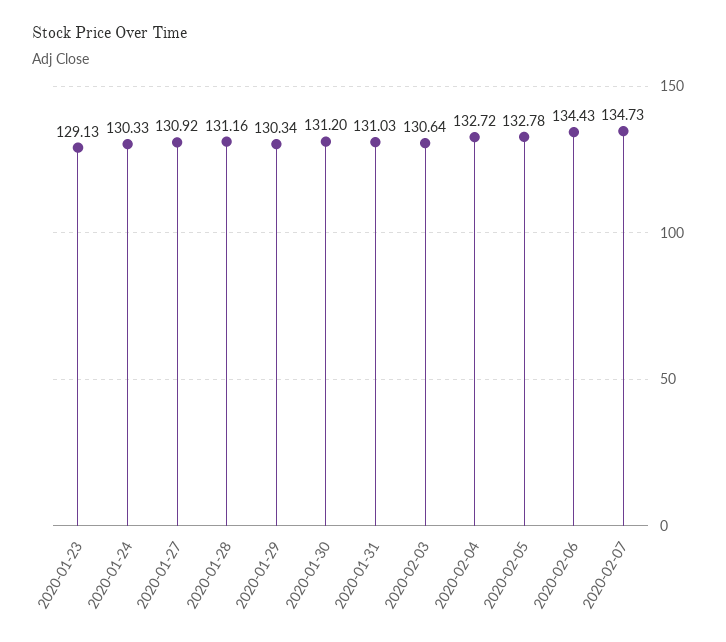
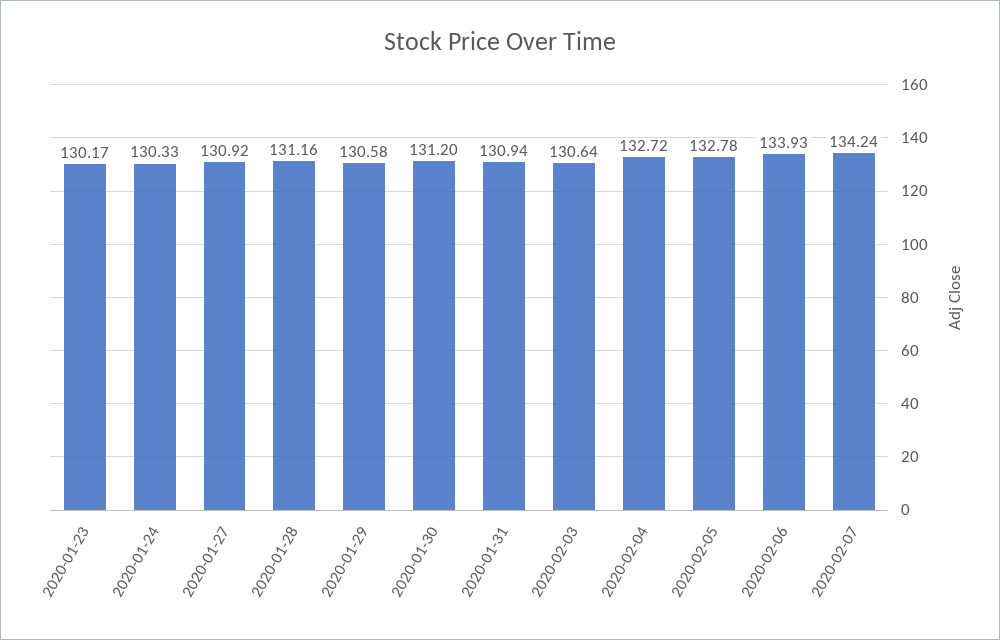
  {
-   "2020-01-23": 129.13,
+   "2020-01-23": 130.17,
    "2020-01-24": 130.33,
    "2020-01-27": 130.92,
    "2020-01-28": 131.16,
-   "2020-01-29": 130.34,
+   "2020-01-29": 130.58,
    "2020-01-30": 131.2,
-   "2020-01-31": 131.03,
+   "2020-01-31": 130.94,
    "2020-02-03": 130.64,
    "2020-02-04": 132.72,
    "2020-02-05": 132.78,
-   "2020-02-06": 134.43,
+   "2020-02-06": 133.93,
-   "2020-02-07": 134.73
+   "2020-02-07": 134.24
  }

